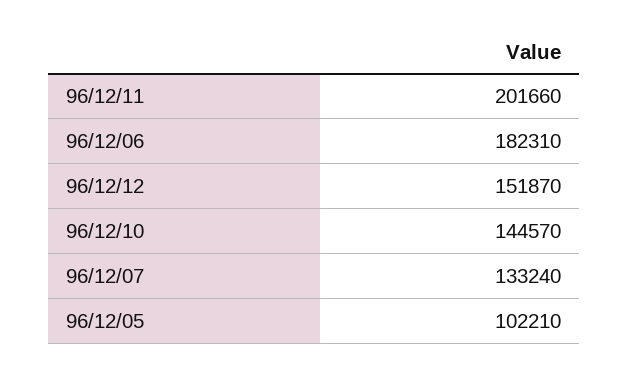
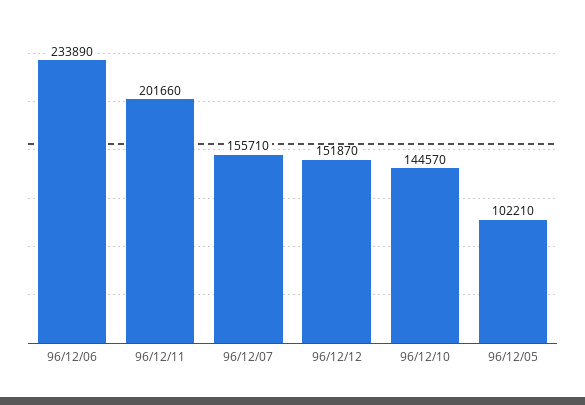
  {
    "96/12/11": 201660,
-   "96/12/06": 182310,
+   "96/12/06": 233890,
    "96/12/12": 151870,
    "96/12/10": 144570,
-   "96/12/07": 133240,
+   "96/12/07": 155710,
    "96/12/05": 102210
  }

